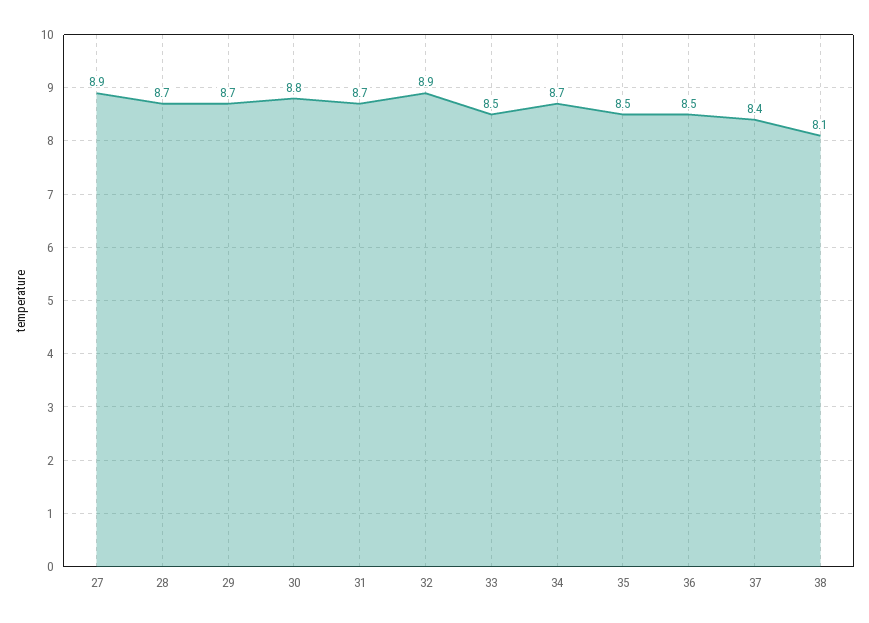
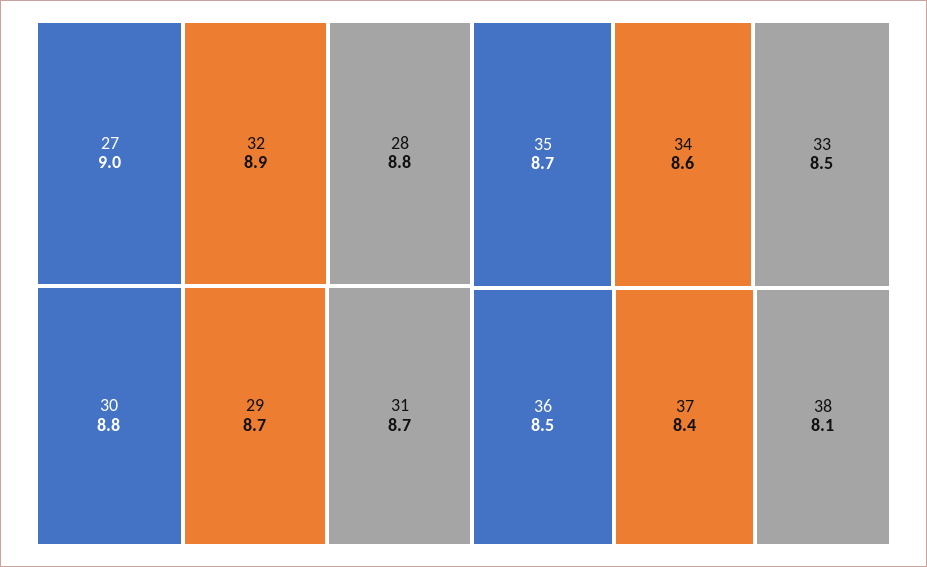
  {
-   "27": 8.9,
+   "27": 9,
-   "28": 8.7,
+   "28": 8.8,
    "29": 8.7,
    "30": 8.8,
    "31": 8.7,
    "32": 8.9,
    "33": 8.5,
-   "34": 8.7,
+   "34": 8.6,
-   "35": 8.5,
+   "35": 8.7,
    "36": 8.5,
    "37": 8.4,
    "38": 8.1
  }

